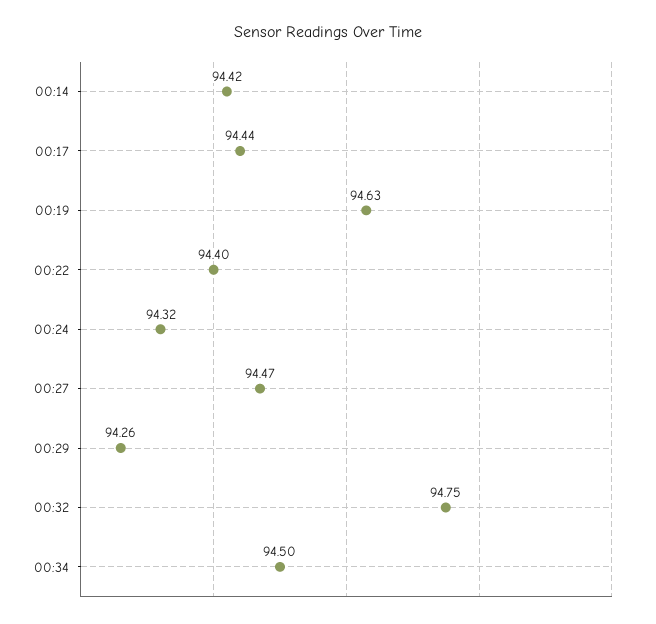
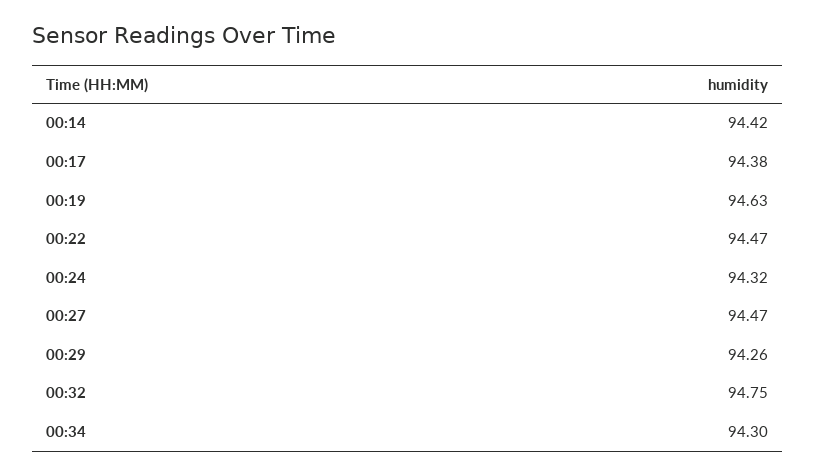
  {
    "00:14": 94.42,
-   "00:17": 94.44,
+   "00:17": 94.38,
    "00:19": 94.63,
-   "00:22": 94.4,
+   "00:22": 94.47,
    "00:24": 94.32,
    "00:27": 94.47,
    "00:29": 94.26,
    "00:32": 94.75,
-   "00:34": 94.5
+   "00:34": 94.3
  }

